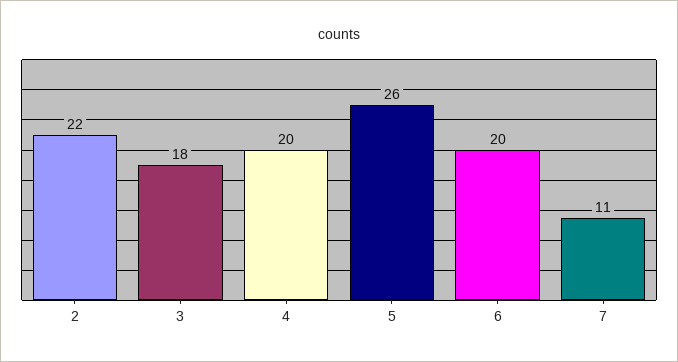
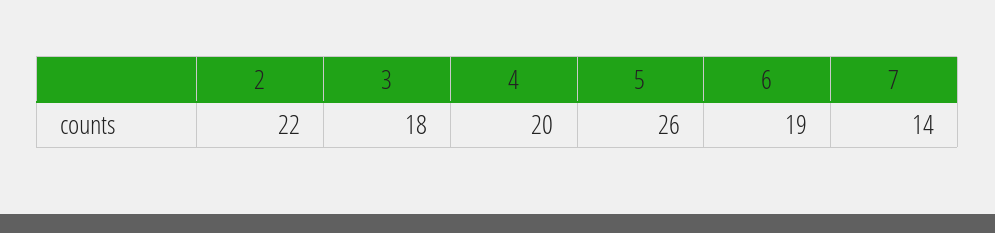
  {
    "2": 22,
    "3": 18,
    "4": 20,
    "5": 26,
-   "6": 20,
+   "6": 19,
-   "7": 11
+   "7": 14
  }

